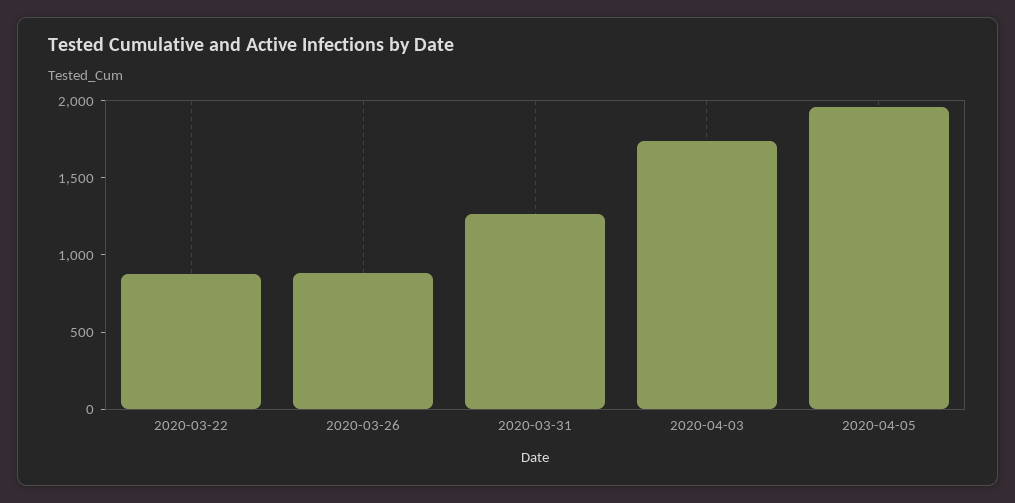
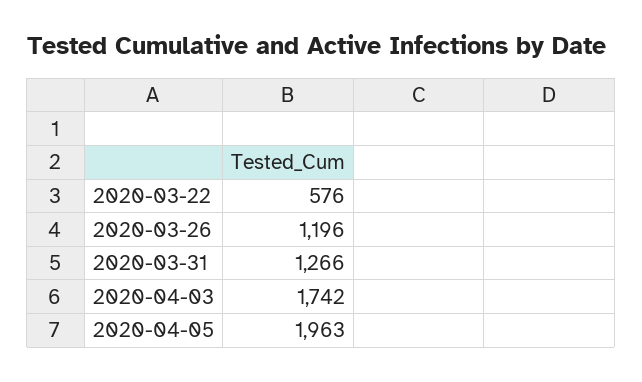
  {
-   "2020-03-22": 900,
+   "2020-03-22": 576,
-   "2020-03-26": 900,
+   "2020-03-26": 1196,
    "2020-03-31": 1266,
    "2020-04-03": 1742,
    "2020-04-05": 1963
  }

